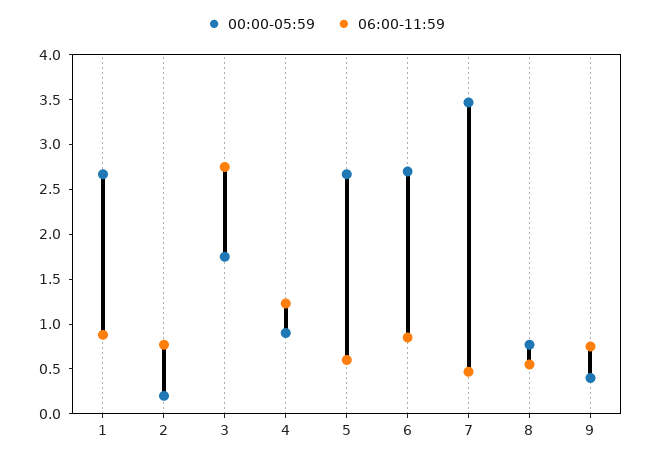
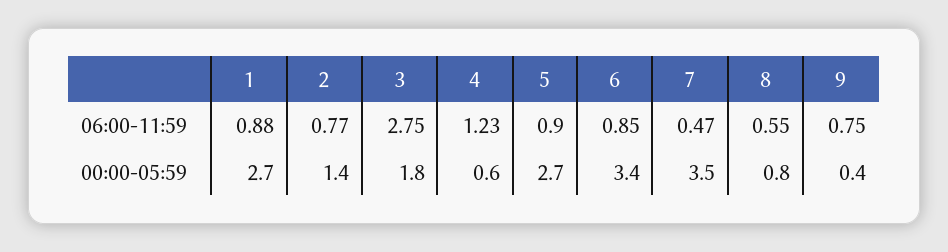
  {
    "00:00-05:59": {
      "1": 2.7,
-     "2": 0.2,
+     "2": 1.4,
      "3": 1.8,
-     "4": 0.9,
+     "4": 0.6,
      "5": 2.7,
-     "6": 2.7,
+     "6": 3.4,
      "7": 3.5,
      "8": 0.8,
      "9": 0.4
    },
    "06:00-11:59": {
      "1": 0.88,
      "2": 0.77,
      "3": 2.75,
      "4": 1.23,
-     "5": 0.6,
+     "5": 0.9,
      "6": 0.85,
      "7": 0.47,
      "8": 0.55,
      "9": 0.75
    }
  }

